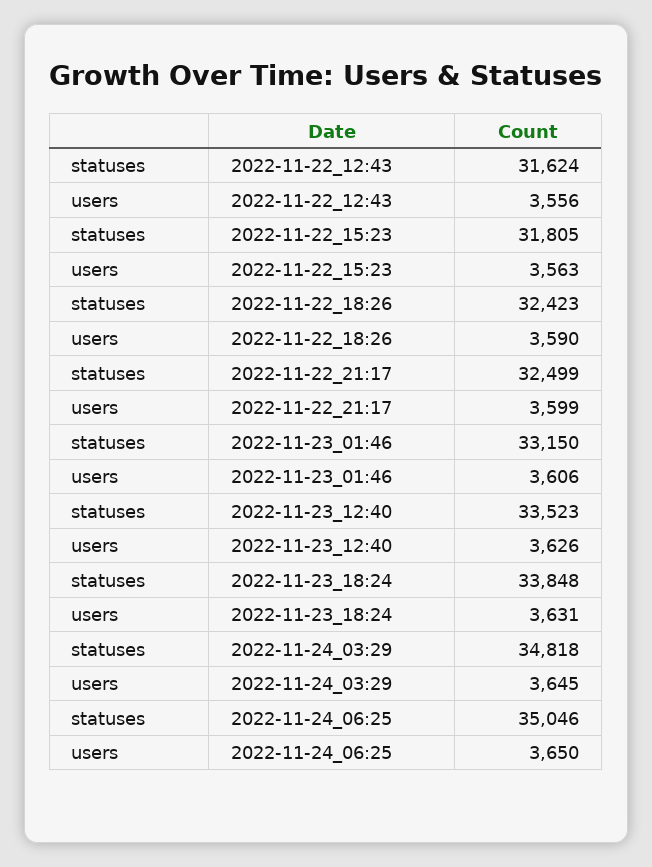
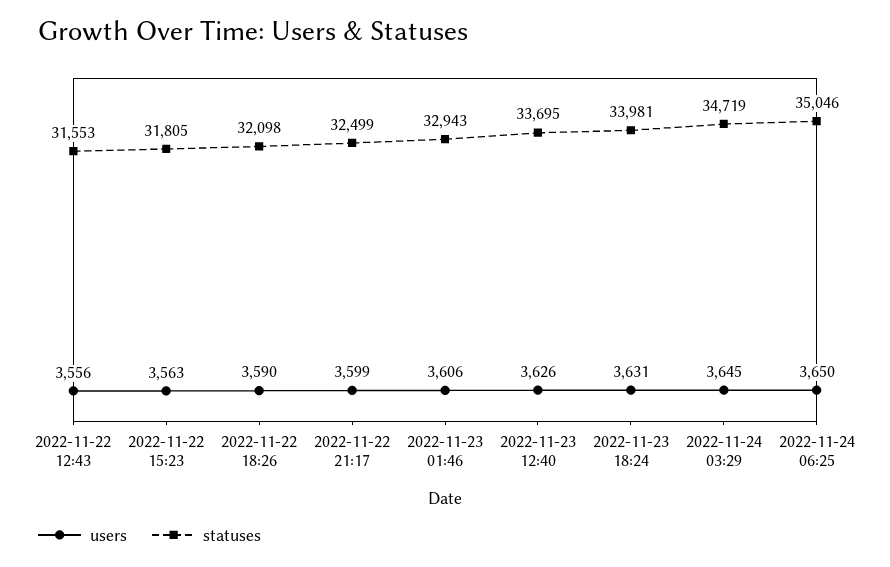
  {
    "statuses": {
-     "2022-11-22_12:43": 31624,
+     "2022-11-22_12:43": 31553,
      "2022-11-22_15:23": 31805,
-     "2022-11-22_18:26": 32423,
+     "2022-11-22_18:26": 32098,
      "2022-11-22_21:17": 32499,
-     "2022-11-23_01:46": 33150,
+     "2022-11-23_01:46": 32943,
-     "2022-11-23_12:40": 33523,
+     "2022-11-23_12:40": 33695,
-     "2022-11-23_18:24": 33848,
+     "2022-11-23_18:24": 33981,
-     "2022-11-24_03:29": 34818,
+     "2022-11-24_03:29": 34719,
      "2022-11-24_06:25": 35046
    },
    "users": {
      "2022-11-22_12:43": 3556,
      "2022-11-22_15:23": 3563,
      "2022-11-22_18:26": 3590,
      "2022-11-22_21:17": 3599,
      "2022-11-23_01:46": 3606,
      "2022-11-23_12:40": 3626,
      "2022-11-23_18:24": 3631,
      "2022-11-24_03:29": 3645,
      "2022-11-24_06:25": 3650
    }
  }

